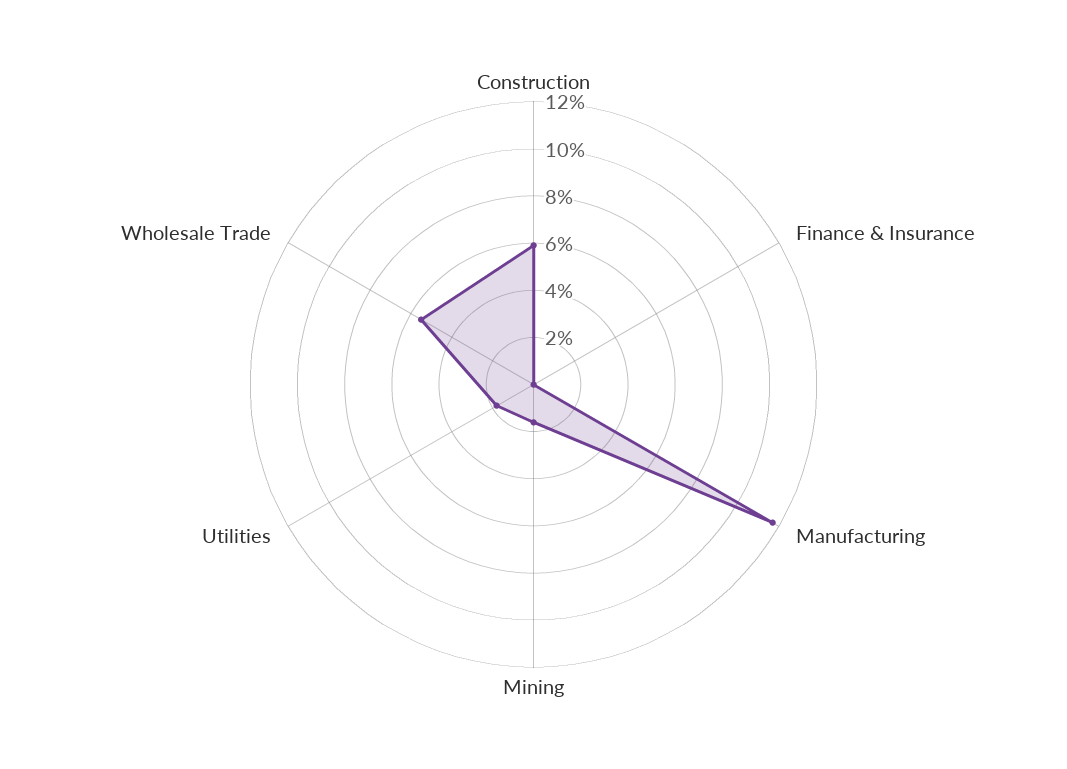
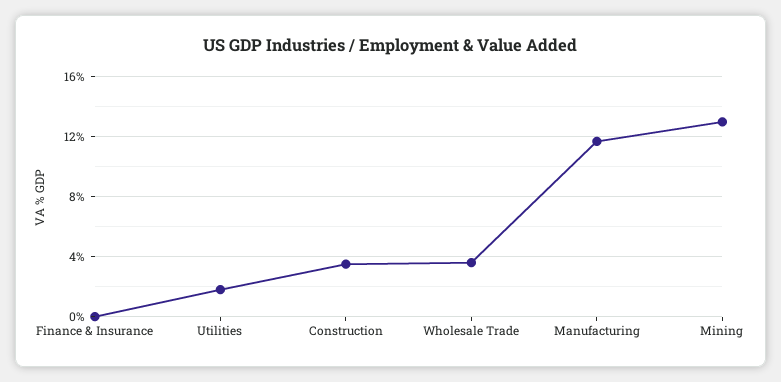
  {
-   "Construction": 6,
+   "Construction": 3.5,
    "Finance & Insurance": 0,
    "Manufacturing": 11.5,
-   "Mining": 1.5,
+   "Mining": 13,
    "Utilities": 2,
-   "Wholesale Trade": 5.5
+   "Wholesale Trade": 3.5
  }

